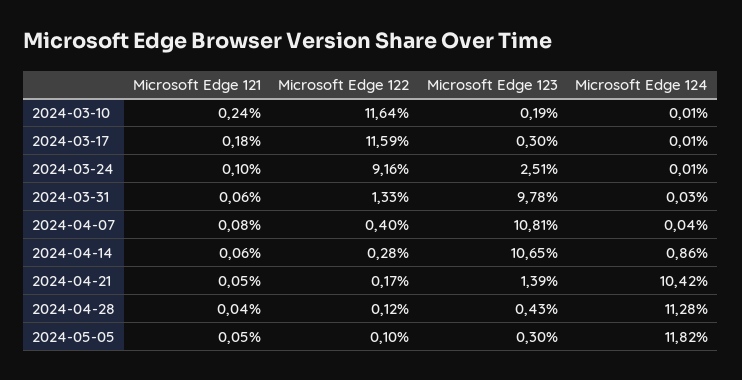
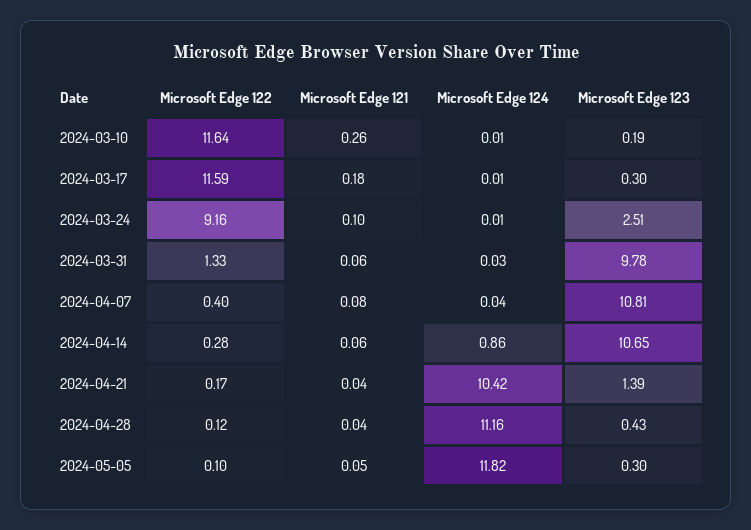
  {
    "Microsoft Edge 121": {
-     "2024-03-10": 0.24,
+     "2024-03-10": 0.26,
      "2024-03-17": 0.18,
      "2024-03-24": 0.1,
      "2024-03-31": 0.06,
      "2024-04-07": 0.08,
      "2024-04-14": 0.06,
-     "2024-04-21": 0.05,
+     "2024-04-21": 0.04,
      "2024-04-28": 0.04,
      "2024-05-05": 0.05
    },
    "Microsoft Edge 122": {
      "2024-03-10": 11.64,
      "2024-03-17": 11.59,
      "2024-03-24": 9.16,
      "2024-03-31": 1.33,
      "2024-04-07": 0.4,
      "2024-04-14": 0.28,
      "2024-04-21": 0.17,
      "2024-04-28": 0.12,
      "2024-05-05": 0.1
    },
    "Microsoft Edge 123": {
      "2024-03-10": 0.19,
      "2024-03-17": 0.3,
      "2024-03-24": 2.51,
      "2024-03-31": 9.78,
      "2024-04-07": 10.81,
      "2024-04-14": 10.65,
      "2024-04-21": 1.39,
      "2024-04-28": 0.43,
      "2024-05-05": 0.3
    },
    "Microsoft Edge 124": {
      "2024-03-10": 0.01,
      "2024-03-17": 0.01,
      "2024-03-24": 0.01,
      "2024-03-31": 0.03,
      "2024-04-07": 0.04,
      "2024-04-14": 0.86,
      "2024-04-21": 10.42,
-     "2024-04-28": 11.28,
+     "2024-04-28": 11.16,
      "2024-05-05": 11.82
    }
  }

